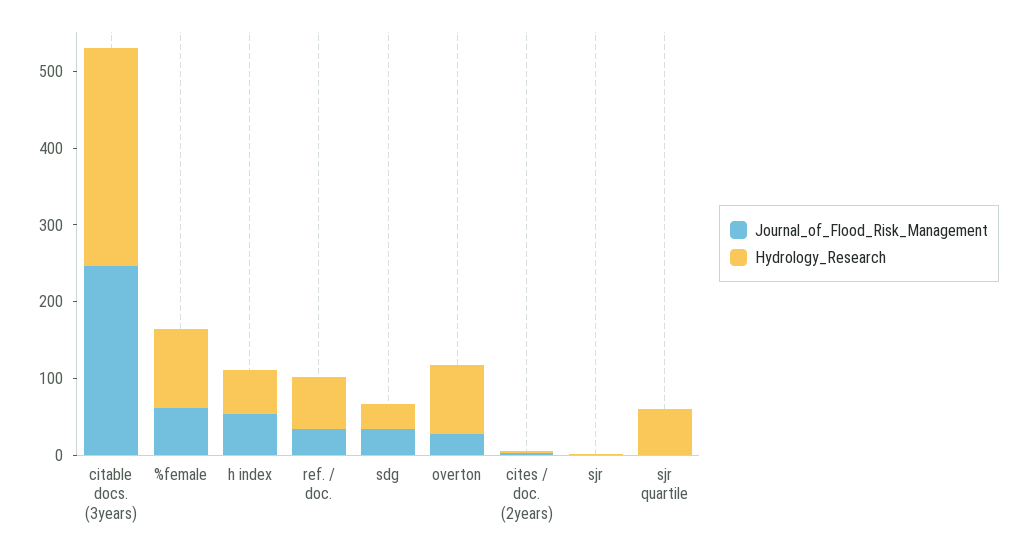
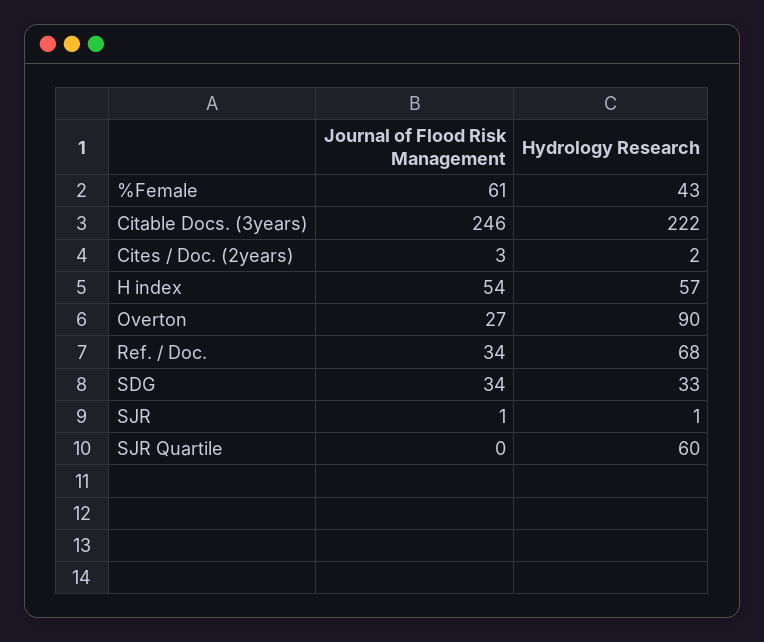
  {
    "Journal_of_Flood_Risk_Management": {
      "citable docs. (3years)": 246,
      "%female": 61,
      "h index": 54,
      "ref. / doc.": 34,
      "sdg": 34,
      "overton": 27,
      "cites / doc. (2years)": 3,
      "sjr": 1,
      "sjr quartile": 0
    },
    "Hydrology_Research": {
-     "citable docs. (3years)": 280,
+     "citable docs. (3years)": 222,
-     "%female": 100,
+     "%female": 43,
      "h index": 57,
      "ref. / doc.": 68,
      "sdg": 33,
      "overton": 90,
      "cites / doc. (2years)": 2,
      "sjr": 1,
      "sjr quartile": 60
    }
  }

